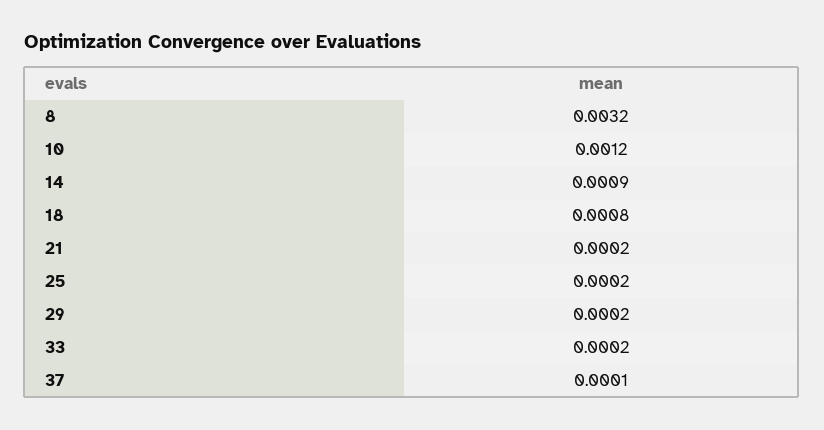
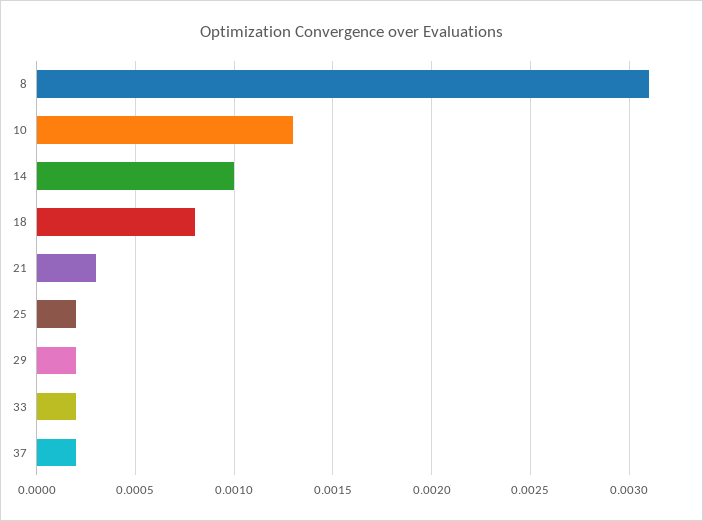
  {
-   "8": 0.0032,
+   "8": 0.0031,
-   "10": 0.0012,
+   "10": 0.0013,
-   "14": 0.0009,
+   "14": 0.001,
    "18": 0.0008,
-   "21": 0.0002,
+   "21": 0.0003,
    "25": 0.0002,
    "29": 0.0002,
    "33": 0.0002,
-   "37": 0.0001
+   "37": 0.0002
  }

